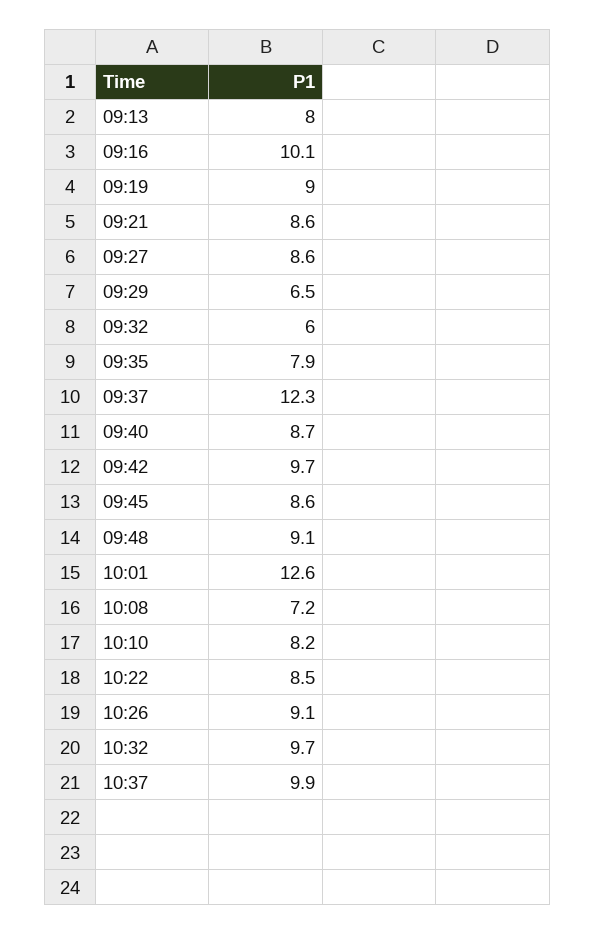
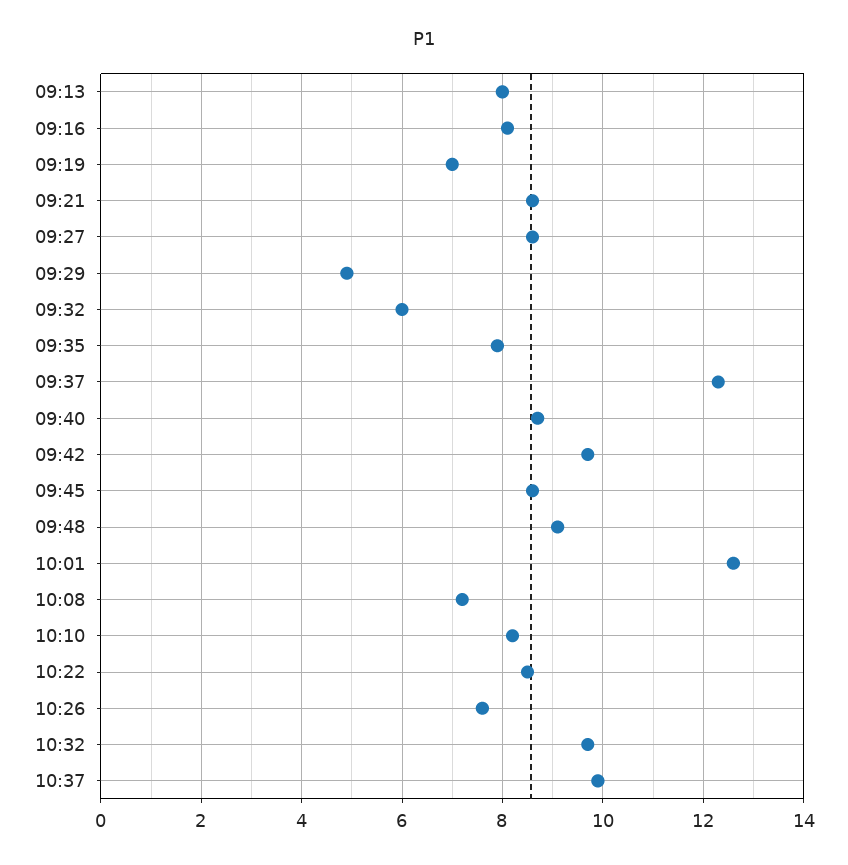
  {
    "09:13": 8,
-   "09:16": 10.1,
+   "09:16": 8,
-   "09:19": 9,
+   "09:19": 7,
    "09:21": 8.6,
    "09:27": 8.6,
-   "09:29": 6.5,
+   "09:29": 5,
    "09:32": 6,
    "09:35": 7.9,
    "09:37": 12.3,
    "09:40": 8.7,
    "09:42": 9.7,
    "09:45": 8.6,
    "09:48": 9.1,
    "10:01": 12.6,
    "10:08": 7.2,
    "10:10": 8.2,
    "10:22": 8.5,
-   "10:26": 9.1,
+   "10:26": 7.5,
    "10:32": 9.7,
    "10:37": 9.9
  }

